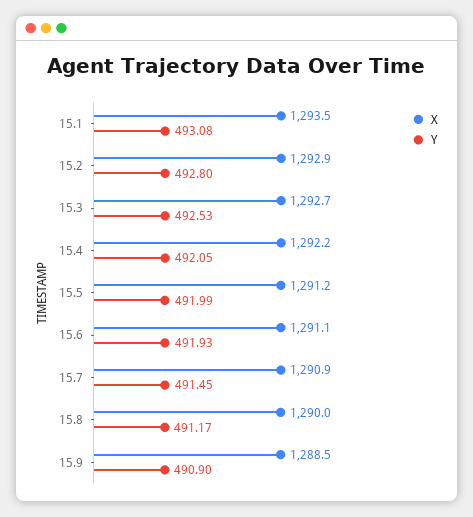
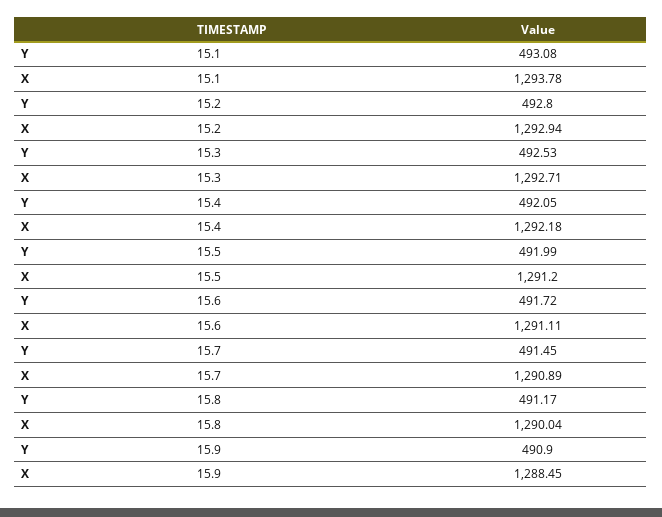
  {
    "X": {
-     "15.1": 1293.5,
+     "15.1": 1293.78,
      "15.2": 1292.94,
      "15.3": 1292.71,
      "15.4": 1292.18,
      "15.5": 1291.2,
      "15.6": 1291.11,
      "15.7": 1290.89,
      "15.8": 1290.04,
      "15.9": 1288.45
    },
    "Y": {
      "15.1": 493.08,
      "15.2": 492.8,
      "15.3": 492.53,
      "15.4": 492.05,
      "15.5": 491.99,
-     "15.6": 491.93,
+     "15.6": 491.72,
      "15.7": 491.45,
      "15.8": 491.17,
      "15.9": 490.9
    }
  }

